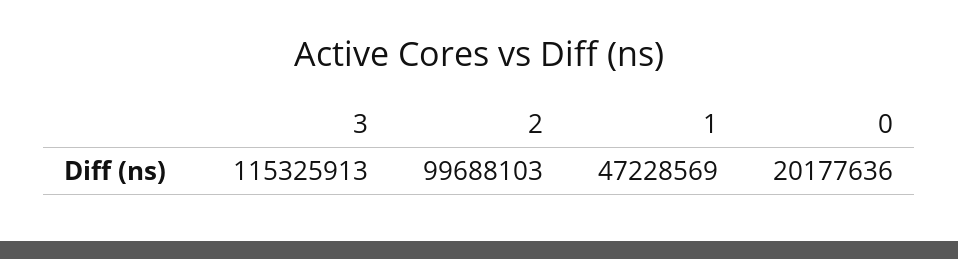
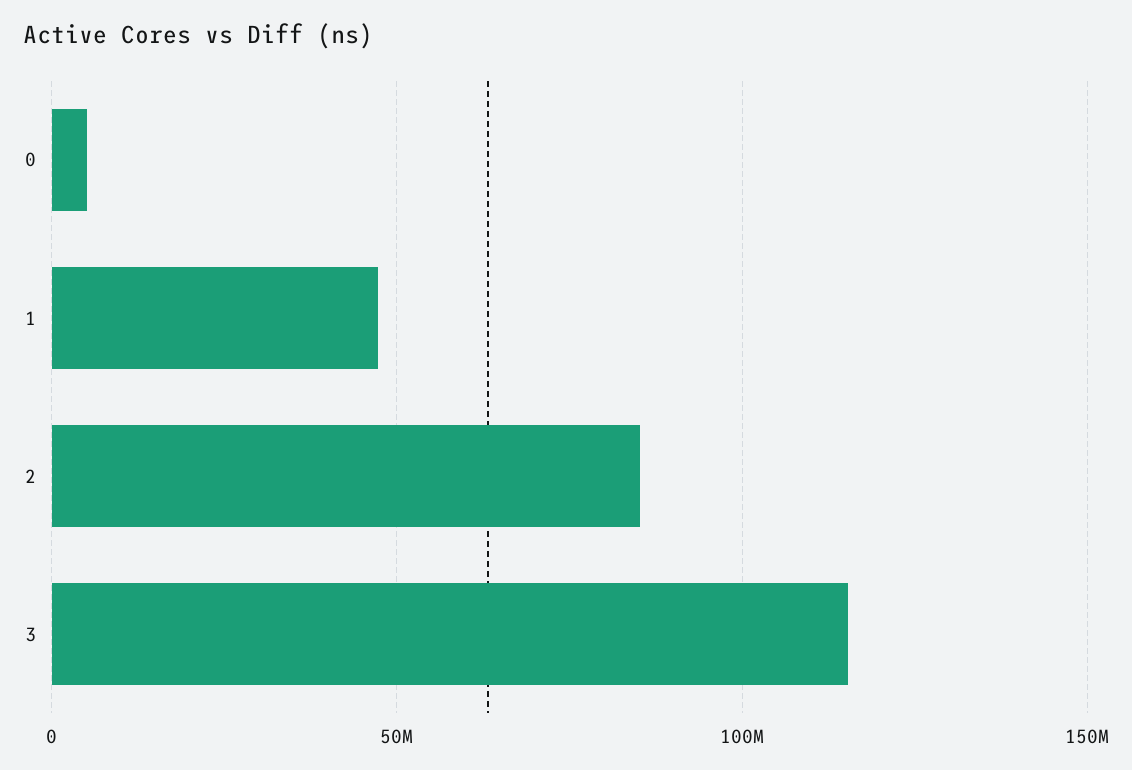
  {
    "3": 115325913,
-   "2": 99688103,
+   "2": 85000000,
    "1": 47228569,
-   "0": 20177636
+   "0": 5000000
  }

